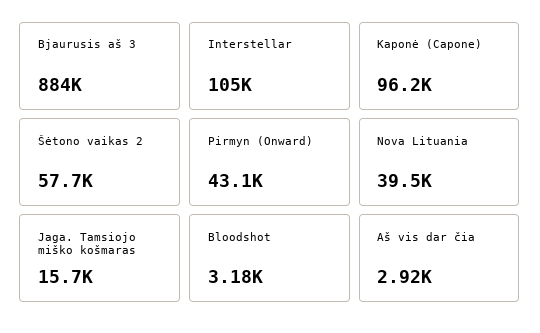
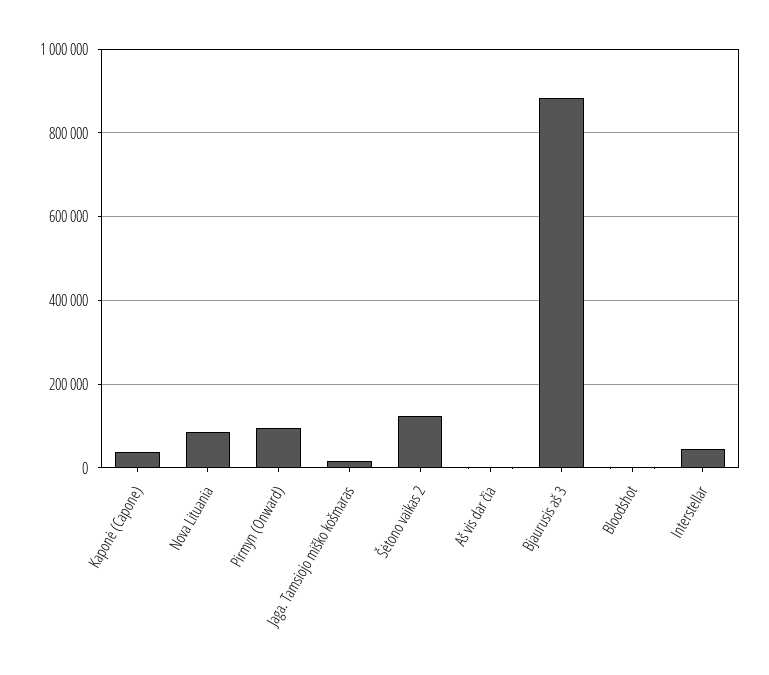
  {
    "Bjaurusis aš 3": 884000,
-   "Interstellar": 105000,
+   "Interstellar": 40000,
-   "Kaponė (Capone)": 96200,
+   "Kaponė (Capone)": 40000,
-   "Šėtono vaikas 2": 57700,
+   "Šėtono vaikas 2": 120000,
-   "Pirmyn (Onward)": 43100,
+   "Pirmyn (Onward)": 100000,
-   "Nova Lituania": 39500,
+   "Nova Lituania": 80000,
    "Jaga. Tamsiojo miško košmaras": 15700,
    "Bloodshot": 3180,
    "Aš vis dar čia": 2920
  }

